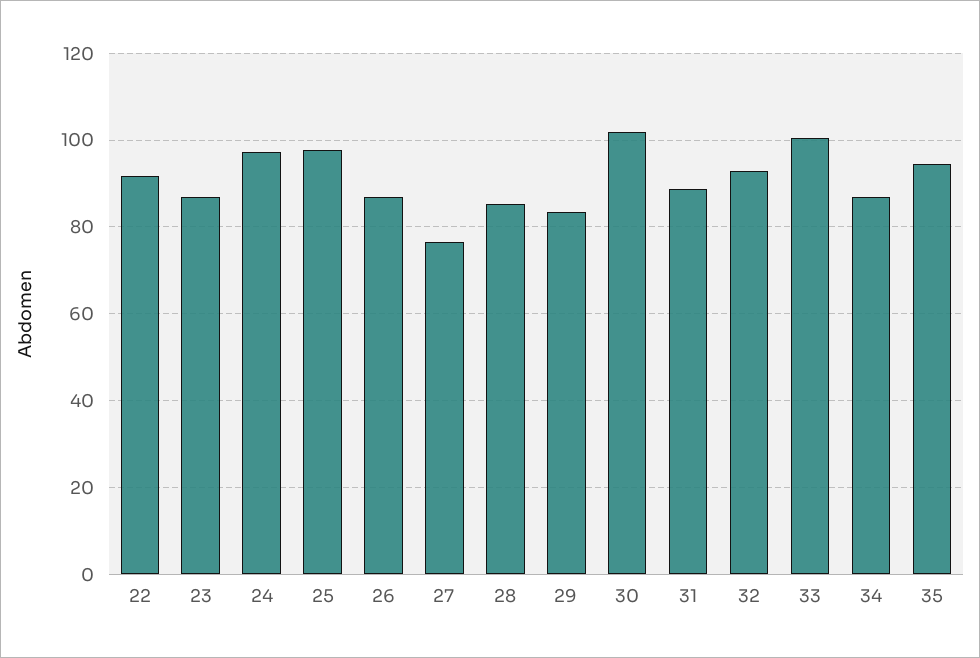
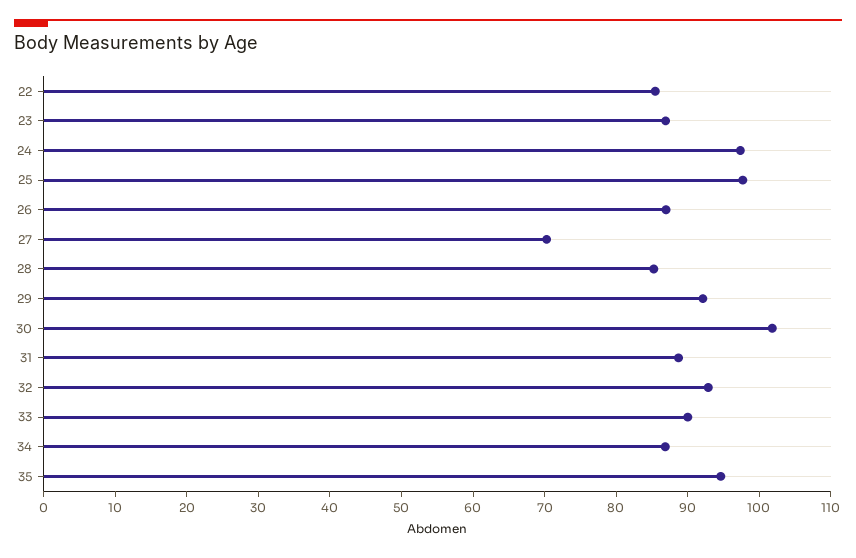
  {
-   "22": 92,
+   "22": 86,
    "23": 86,
    "24": 98,
    "25": 98,
    "26": 86,
-   "27": 76,
+   "27": 70,
    "28": 86,
-   "29": 84,
+   "29": 92,
    "30": 102,
    "31": 88,
    "32": 92,
-   "33": 100,
+   "33": 90,
    "34": 86,
    "35": 94
  }

